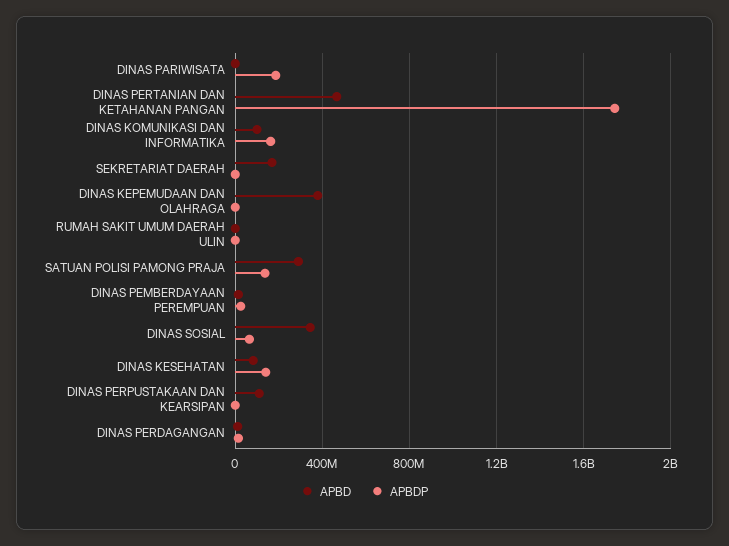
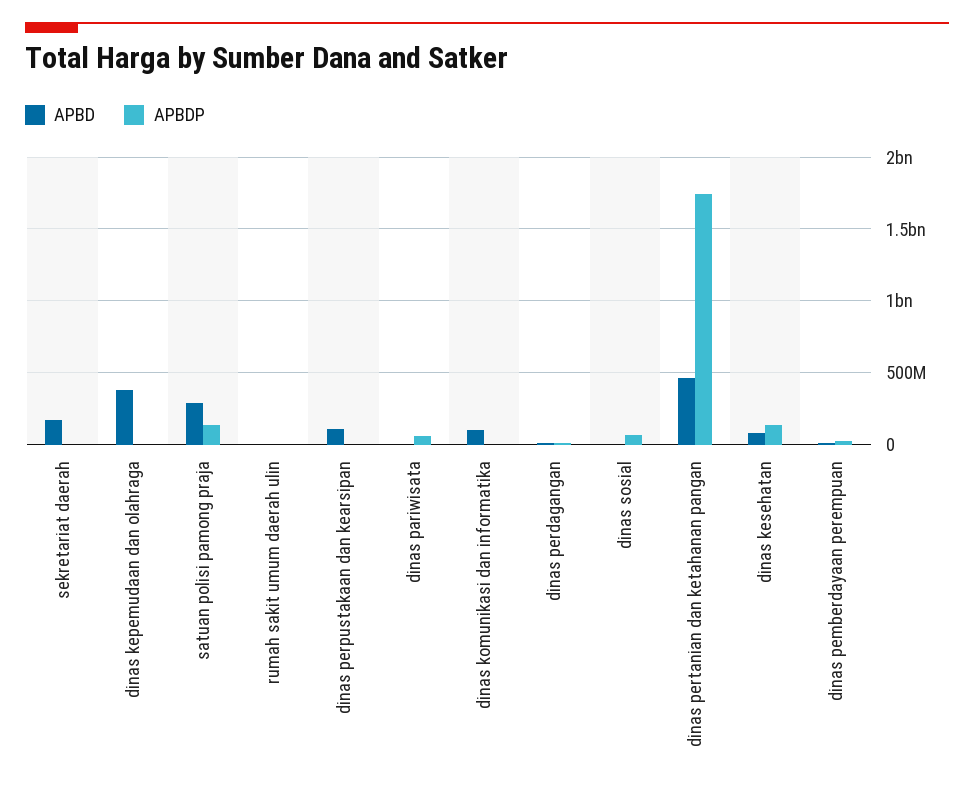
  {
    "APBD": {
      "DINAS PARIWISATA": 0,
      "DINAS PERTANIAN DAN KETAHANAN PANGAN": 450000000,
      "DINAS KOMUNIKASI DAN INFORMATIKA": 100000000,
      "SEKRETARIAT DAERAH": 150000000,
      "DINAS KEPEMUDAAN DAN OLAHRAGA": 400000000,
      "RUMAH SAKIT UMUM DAERAH ULIN": 0,
      "SATUAN POLISI PAMONG PRAJA": 300000000,
      "DINAS PEMBERDAYAAN PEREMPUAN": 0,
-     "DINAS SOSIAL": 350000000,
+     "DINAS SOSIAL": 0,
      "DINAS KESEHATAN": 100000000,
      "DINAS PERPUSTAKAAN DAN KEARSIPAN": 100000000,
      "DINAS PERDAGANGAN": 0
    },
    "APBDP": {
-     "DINAS PARIWISATA": 200000000,
+     "DINAS PARIWISATA": 50000000,
      "DINAS PERTANIAN DAN KETAHANAN PANGAN": 1750000000,
-     "DINAS KOMUNIKASI DAN INFORMATIKA": 150000000,
+     "DINAS KOMUNIKASI DAN INFORMATIKA": 0,
      "SEKRETARIAT DAERAH": 0,
      "DINAS KEPEMUDAAN DAN OLAHRAGA": 0,
      "RUMAH SAKIT UMUM DAERAH ULIN": 0,
      "SATUAN POLISI PAMONG PRAJA": 150000000,
      "DINAS PEMBERDAYAAN PEREMPUAN": 50000000,
      "DINAS SOSIAL": 50000000,
      "DINAS KESEHATAN": 150000000,
      "DINAS PERPUSTAKAAN DAN KEARSIPAN": 0,
      "DINAS PERDAGANGAN": 0
    }
  }

